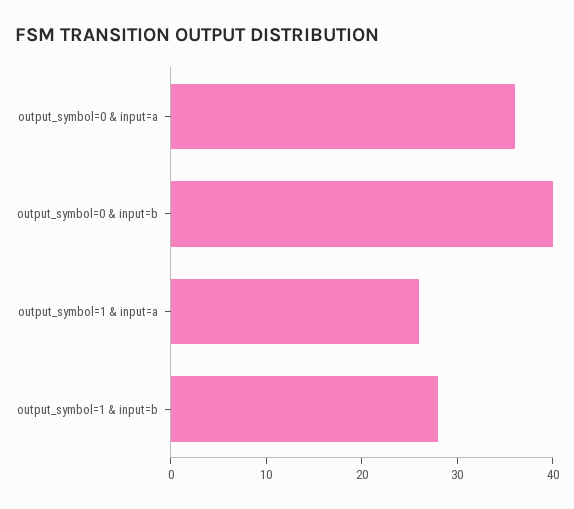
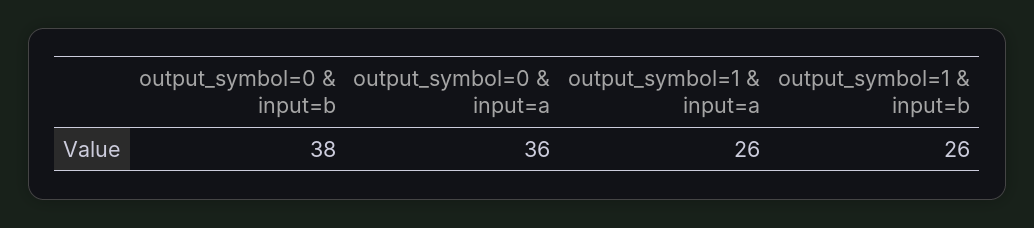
  {
    "output_symbol=0 & input=a": 36,
-   "output_symbol=0 & input=b": 40,
+   "output_symbol=0 & input=b": 38,
    "output_symbol=1 & input=a": 26,
-   "output_symbol=1 & input=b": 28
+   "output_symbol=1 & input=b": 26
  }

